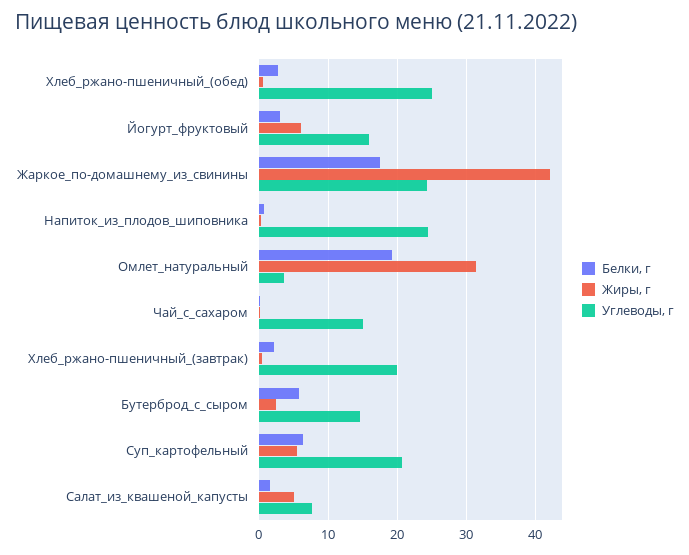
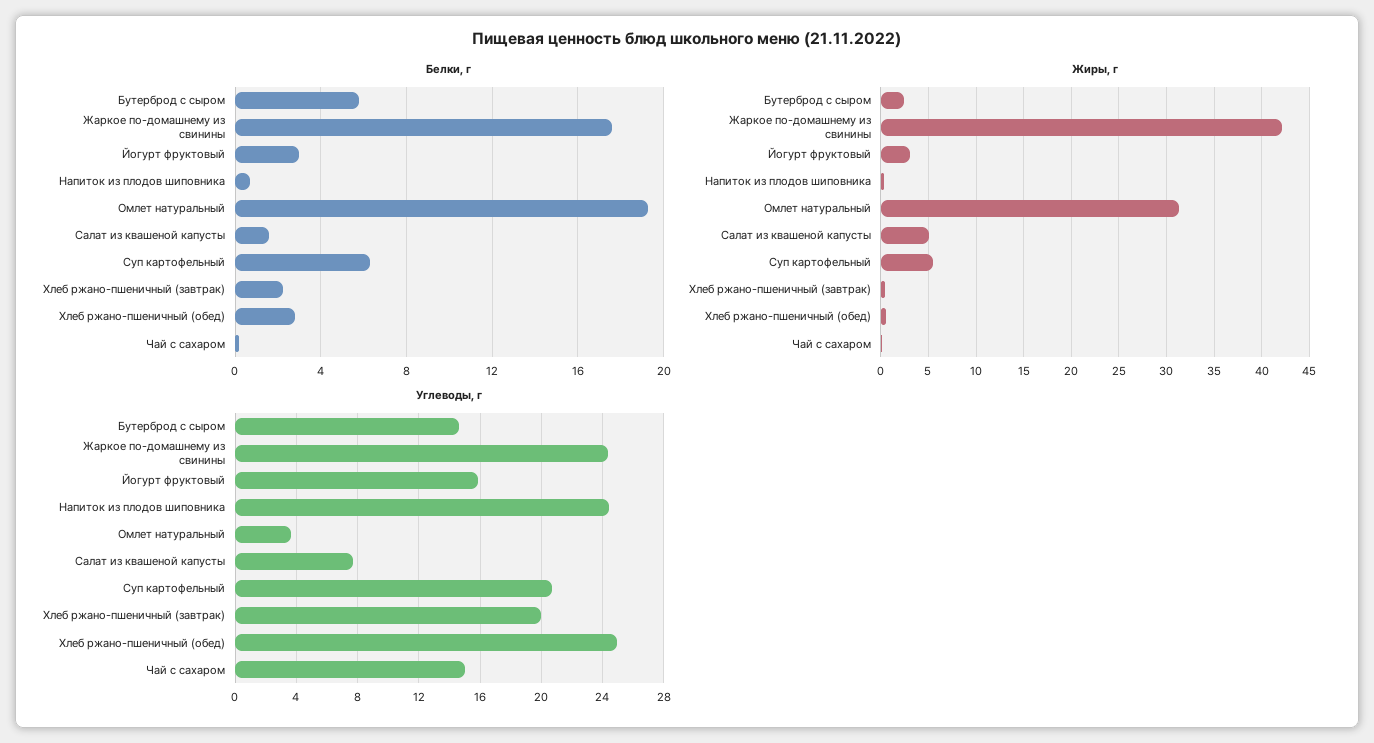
  {
    "Белки, г": {
      "Хлеб_ржано-пшеничный_(обед)": 3,
      "Йогурт_фруктовый": 3,
      "Жаркое_по-домашнему_из_свинины": 17.5,
      "Напиток_из_плодов_шиповника": 0.5,
      "Омлет_натуральный": 19.5,
      "Чай_с_сахаром": 0,
      "Хлеб_ржано-пшеничный_(завтрак)": 2,
      "Бутерброд_с_сыром": 6,
      "Суп_картофельный": 6.5,
      "Салат_из_квашеной_капусты": 1.5
    },
    "Жиры, г": {
      "Хлеб_ржано-пшеничный_(обед)": 1,
-     "Йогурт_фруктовый": 6,
+     "Йогурт_фруктовый": 3,
      "Жаркое_по-домашнему_из_свинины": 42,
      "Напиток_из_плодов_шиповника": 0,
      "Омлет_натуральный": 31,
      "Чай_с_сахаром": 0,
      "Хлеб_ржано-пшеничный_(завтрак)": 0,
      "Бутерброд_с_сыром": 2,
      "Суп_картофельный": 5,
      "Салат_из_квашеной_капусты": 5
    },
    "Углеводы, г": {
      "Хлеб_ржано-пшеничный_(обед)": 25,
      "Йогурт_фруктовый": 16,
      "Жаркое_по-домашнему_из_свинины": 24.5,
      "Напиток_из_плодов_шиповника": 24.5,
      "Омлет_натуральный": 3.5,
      "Чай_с_сахаром": 15,
      "Хлеб_ржано-пшеничный_(завтрак)": 20,
      "Бутерброд_с_сыром": 14.5,
      "Суп_картофельный": 20.5,
      "Салат_из_квашеной_капусты": 7.5
    }
  }

